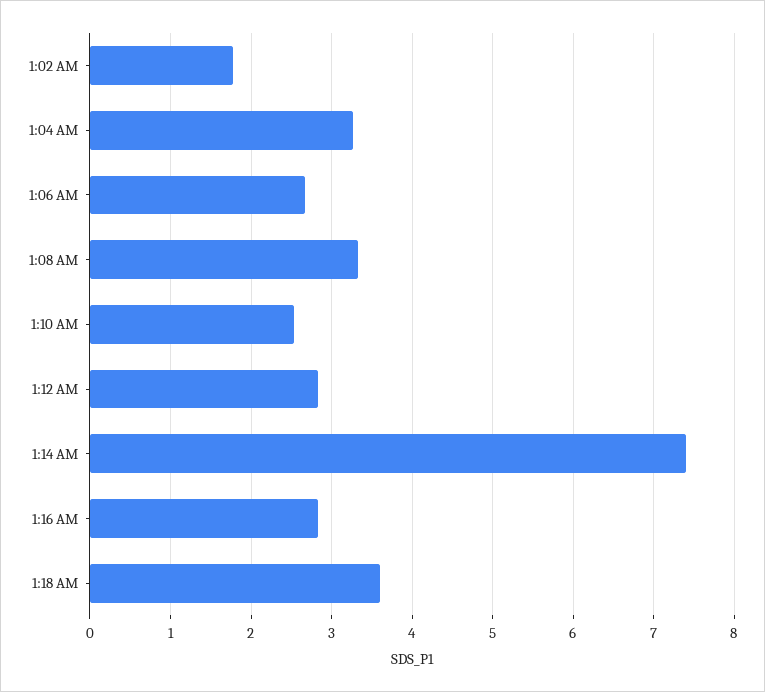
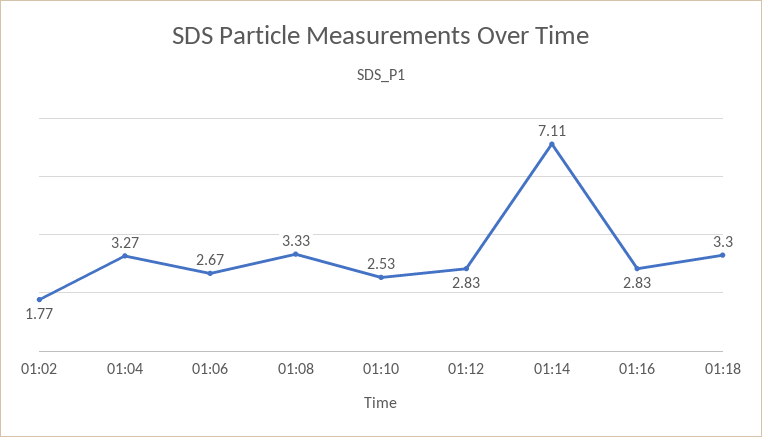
  {
    "1:02 AM": 1.77,
    "1:04 AM": 3.27,
    "1:06 AM": 2.67,
    "1:08 AM": 3.33,
    "1:10 AM": 2.53,
    "1:12 AM": 2.83,
-   "1:14 AM": 7.4,
+   "1:14 AM": 7.11,
    "1:16 AM": 2.83,
-   "1:18 AM": 3.6
+   "1:18 AM": 3.3
  }

